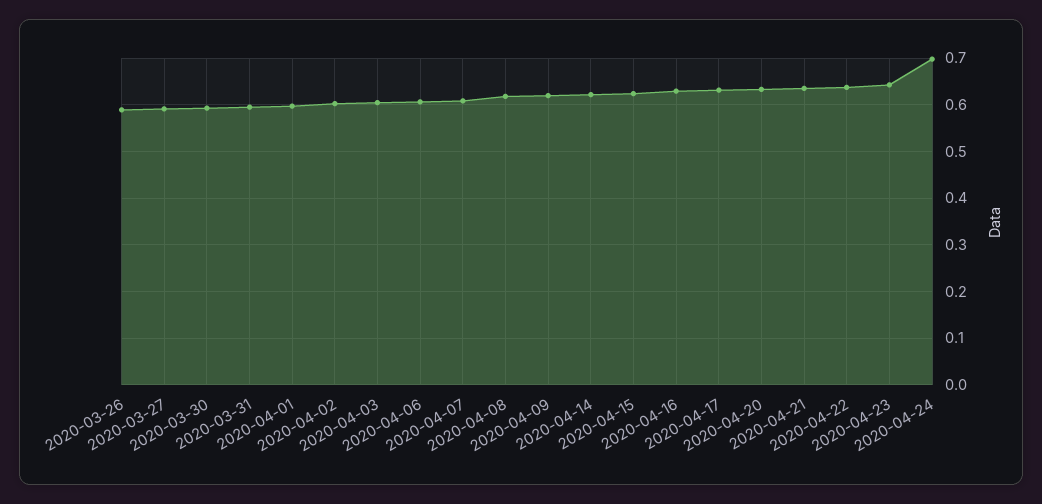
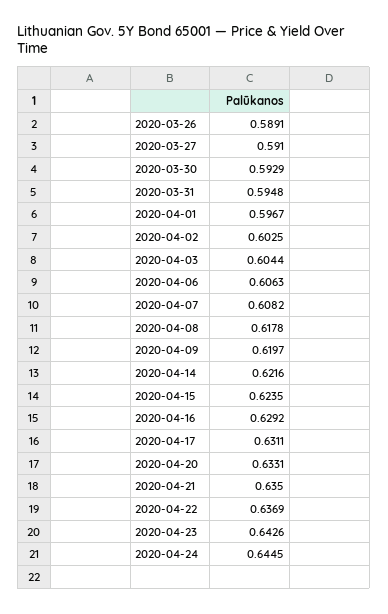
  {
    "2020-03-26": 0.5891,
    "2020-03-27": 0.591,
    "2020-03-30": 0.5929,
    "2020-03-31": 0.5948,
    "2020-04-01": 0.5967,
    "2020-04-02": 0.6025,
    "2020-04-03": 0.6044,
    "2020-04-06": 0.6063,
    "2020-04-07": 0.6082,
    "2020-04-08": 0.6178,
    "2020-04-09": 0.6197,
    "2020-04-14": 0.6216,
    "2020-04-15": 0.6235,
    "2020-04-16": 0.6292,
    "2020-04-17": 0.6311,
    "2020-04-20": 0.6331,
    "2020-04-21": 0.635,
    "2020-04-22": 0.6369,
    "2020-04-23": 0.6426,
-   "2020-04-24": 0.7
+   "2020-04-24": 0.6445
  }

